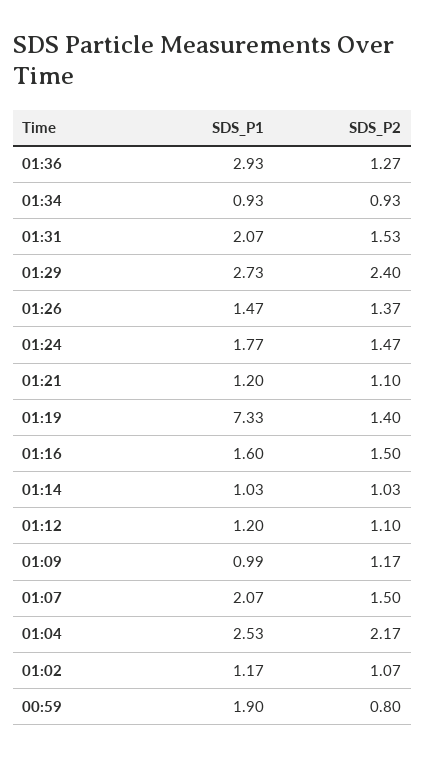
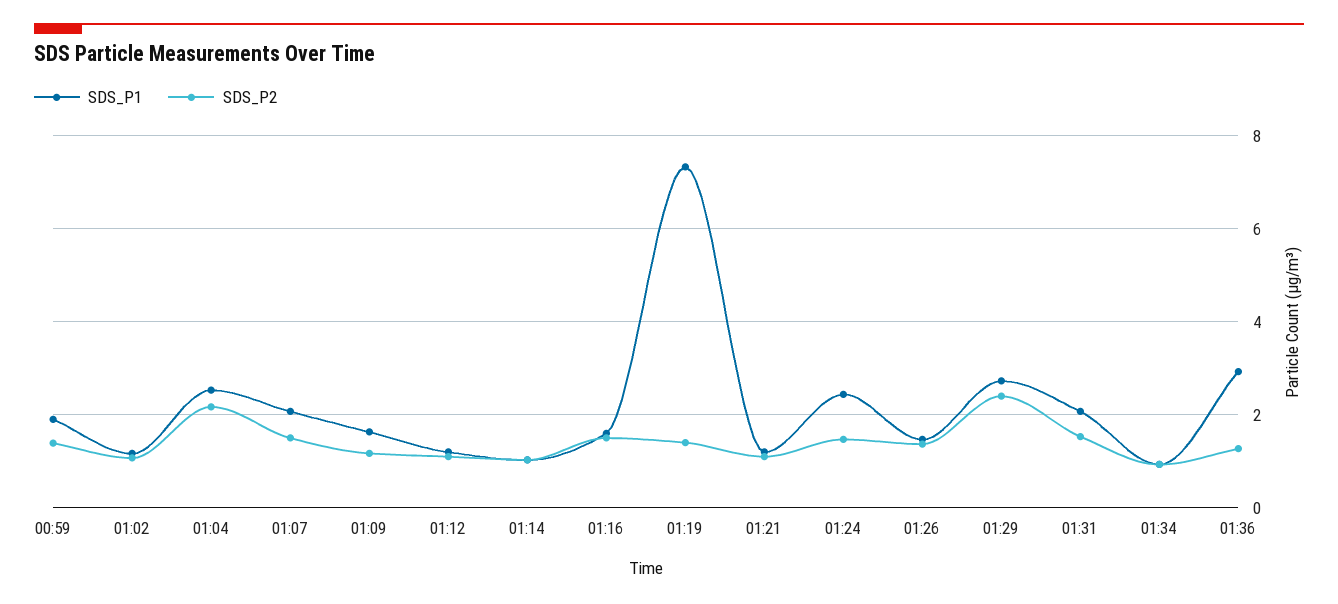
  {
    "SDS_P1": {
      "01:36": 2.93,
      "01:34": 0.93,
      "01:31": 2.07,
      "01:29": 2.73,
      "01:26": 1.47,
-     "01:24": 1.77,
+     "01:24": 2.4,
      "01:21": 1.2,
      "01:19": 7.33,
      "01:16": 1.6,
      "01:14": 1.03,
      "01:12": 1.2,
-     "01:09": 0.99,
+     "01:09": 1.6,
      "01:07": 2.07,
      "01:04": 2.53,
      "01:02": 1.17,
      "00:59": 1.9
    },
    "SDS_P2": {
      "01:36": 1.27,
      "01:34": 0.93,
      "01:31": 1.53,
      "01:29": 2.4,
      "01:26": 1.37,
      "01:24": 1.47,
      "01:21": 1.1,
      "01:19": 1.4,
      "01:16": 1.5,
      "01:14": 1.03,
      "01:12": 1.1,
      "01:09": 1.17,
      "01:07": 1.5,
      "01:04": 2.17,
      "01:02": 1.07,
-     "00:59": 0.8
+     "00:59": 1.4
    }
  }

